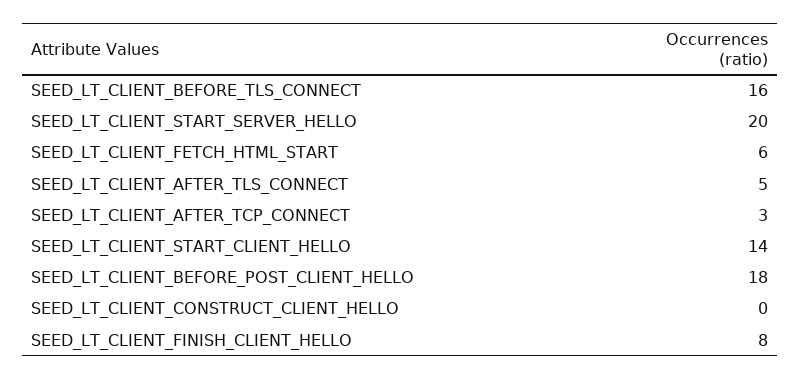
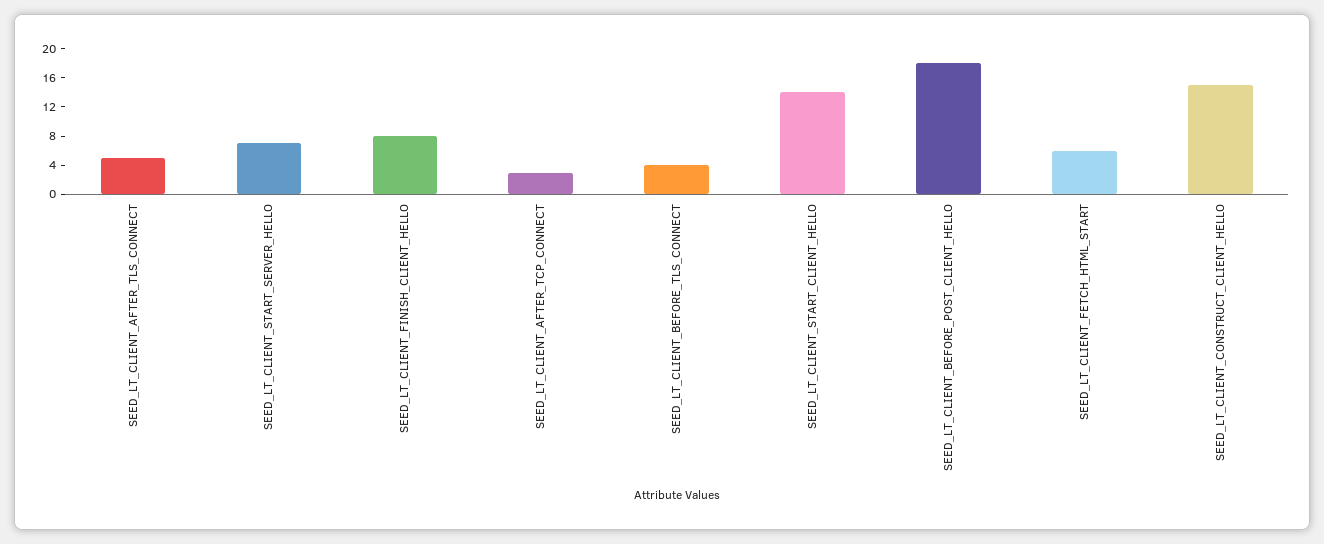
  {
-   "SEED_LT_CLIENT_BEFORE_TLS_CONNECT": 16,
+   "SEED_LT_CLIENT_BEFORE_TLS_CONNECT": 4,
-   "SEED_LT_CLIENT_START_SERVER_HELLO": 20,
+   "SEED_LT_CLIENT_START_SERVER_HELLO": 8,
    "SEED_LT_CLIENT_FETCH_HTML_START": 6,
    "SEED_LT_CLIENT_AFTER_TLS_CONNECT": 5,
    "SEED_LT_CLIENT_AFTER_TCP_CONNECT": 3,
    "SEED_LT_CLIENT_START_CLIENT_HELLO": 14,
    "SEED_LT_CLIENT_BEFORE_POST_CLIENT_HELLO": 18,
-   "SEED_LT_CLIENT_CONSTRUCT_CLIENT_HELLO": 0,
+   "SEED_LT_CLIENT_CONSTRUCT_CLIENT_HELLO": 16,
    "SEED_LT_CLIENT_FINISH_CLIENT_HELLO": 8
  }

